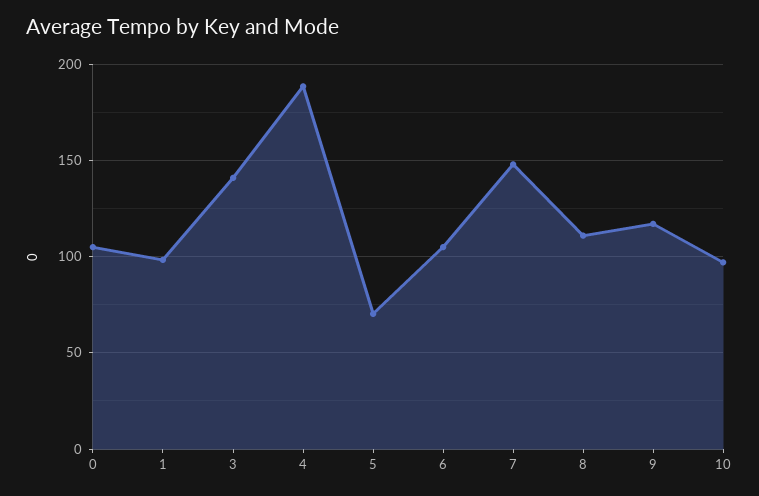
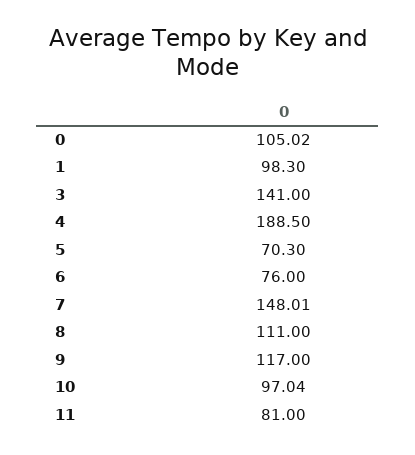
  {
    "0": 105.02,
    "1": 98.3,
    "3": 141,
    "4": 188.5,
    "5": 70.3,
-   "6": 105,
+   "6": 76,
    "7": 148.01,
    "8": 111,
    "9": 117,
-   "10": 97.04
+   "10": 97.04,
+   "11": 81
  }

